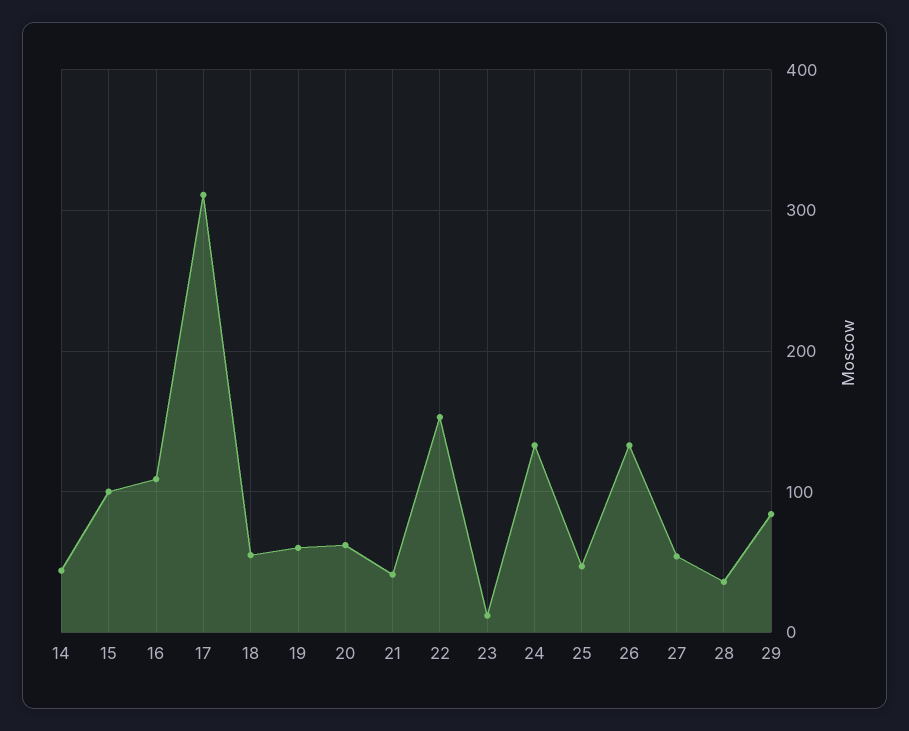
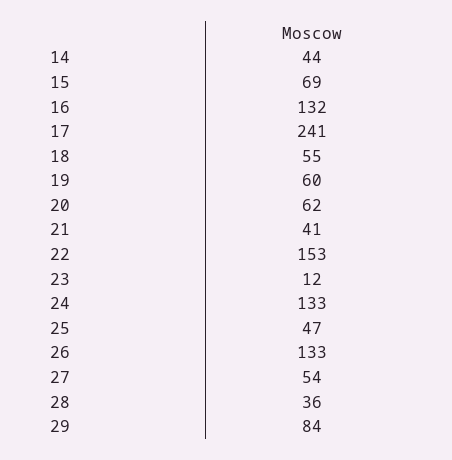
  {
    "14": 44,
-   "15": 100,
+   "15": 69,
-   "16": 110,
+   "16": 132,
-   "17": 310,
+   "17": 241,
    "18": 55,
    "19": 60,
    "20": 62,
    "21": 41,
    "22": 153,
    "23": 12,
    "24": 133,
    "25": 47,
    "26": 133,
    "27": 54,
    "28": 36,
    "29": 84
  }

